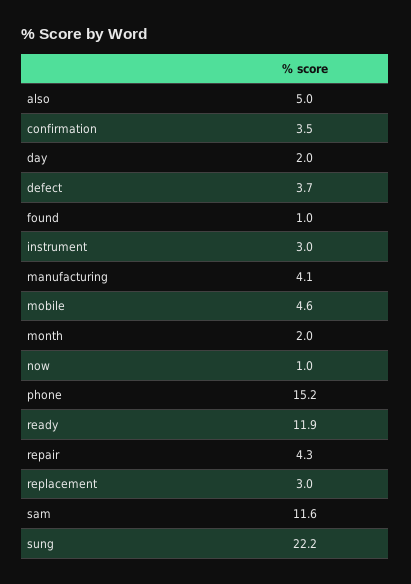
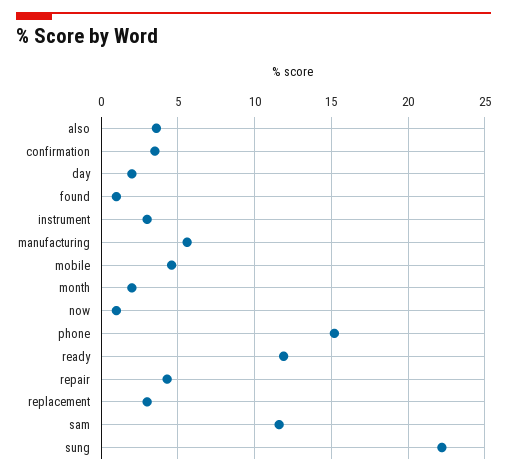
  {
-   "also": 5,
+   "also": 3.5,
    "confirmation": 3.5,
    "day": 2,
-   "defect": 3.7,
    "found": 1,
    "instrument": 3,
-   "manufacturing": 4.1,
+   "manufacturing": 5.5,
    "mobile": 4.6,
    "month": 2,
    "now": 1,
    "phone": 15.2,
    "ready": 11.9,
    "repair": 4.3,
    "replacement": 3,
    "sam": 11.6,
    "sung": 22.2
  }

